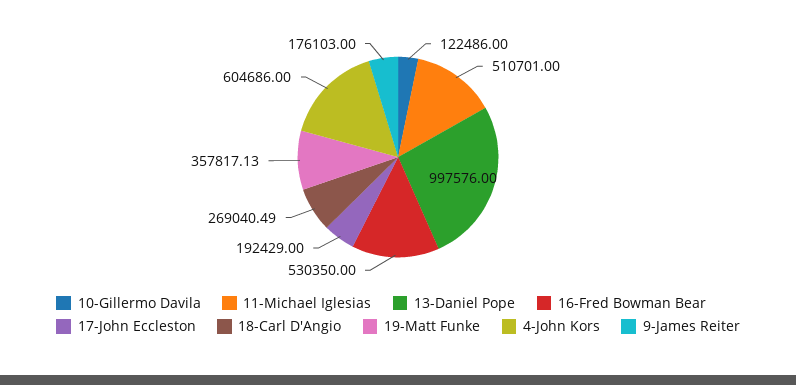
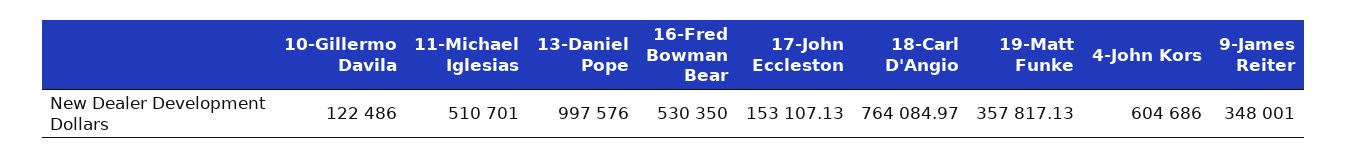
  {
    "10-Gillermo Davila": 122486,
    "11-Michael Iglesias": 510701,
    "13-Daniel Pope": 997576,
    "16-Fred Bowman Bear": 530350,
-   "17-John Eccleston": 192429,
+   "17-John Eccleston": 153107.13,
-   "18-Carl D'Angio": 269040.49,
+   "18-Carl D'Angio": 764084.97,
    "19-Matt Funke": 357817.13,
    "4-John Kors": 604686,
-   "9-James Reiter": 176103
+   "9-James Reiter": 348001
  }

